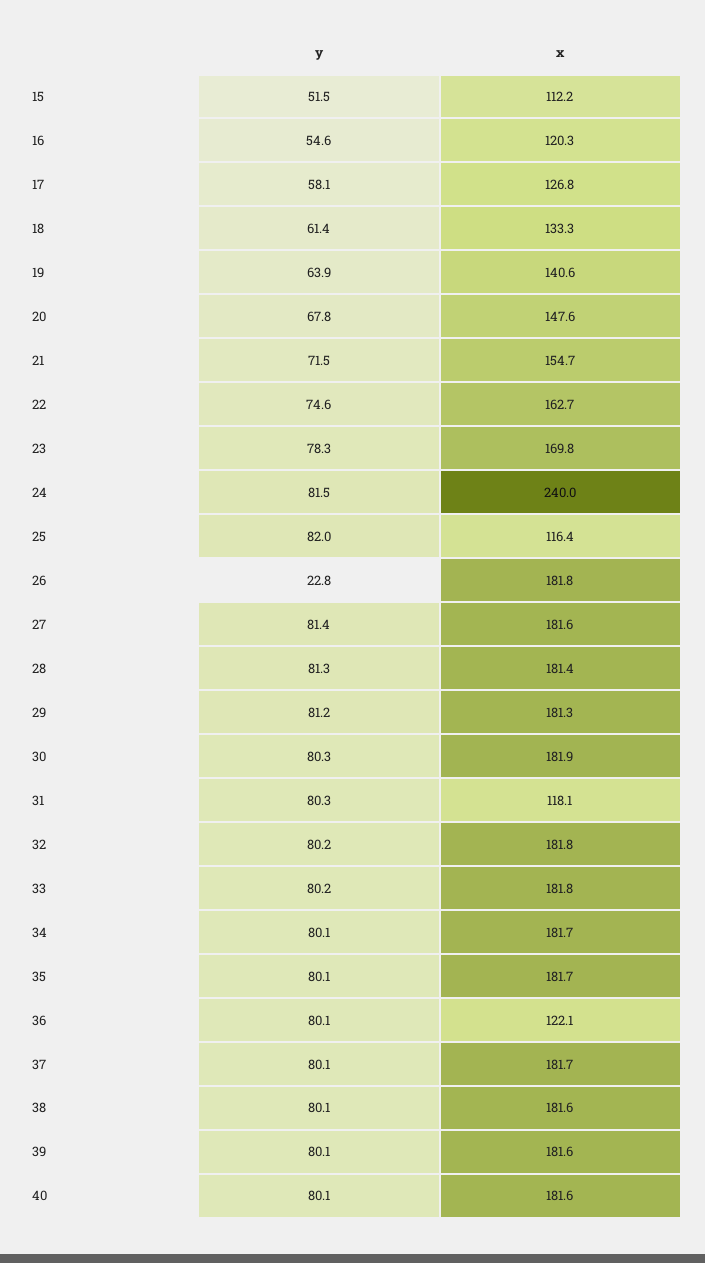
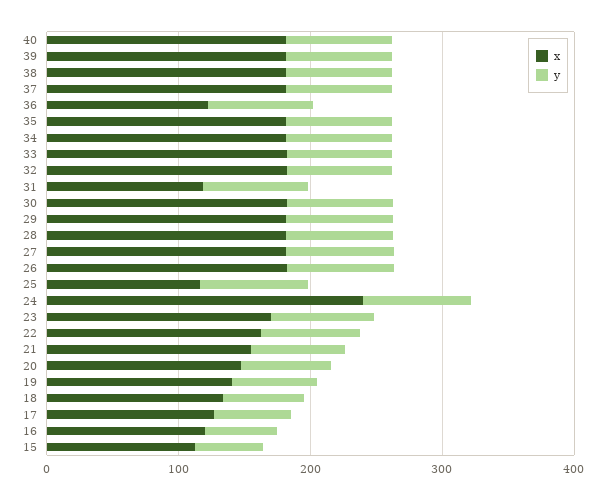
  {
    "y": {
      "15": 51.5,
      "16": 54.6,
      "17": 58.1,
      "18": 61.4,
      "19": 63.9,
      "20": 67.8,
      "21": 71.5,
      "22": 74.6,
      "23": 78.3,
      "24": 81.5,
      "25": 82,
-     "26": 22.8,
+     "26": 80,
      "27": 81.4,
      "28": 81.3,
      "29": 81.2,
      "30": 80.3,
      "31": 80.3,
      "32": 80.2,
      "33": 80.2,
      "34": 80.1,
      "35": 80.1,
      "36": 80.1,
      "37": 80.1,
      "38": 80.1,
      "39": 80.1,
      "40": 80.1
    },
    "x": {
      "15": 112.2,
      "16": 120.3,
      "17": 126.8,
      "18": 133.3,
      "19": 140.6,
      "20": 147.6,
      "21": 154.7,
      "22": 162.7,
      "23": 169.8,
      "24": 240,
      "25": 116.4,
      "26": 181.8,
      "27": 181.6,
      "28": 181.4,
      "29": 181.3,
      "30": 181.9,
      "31": 118.1,
      "32": 181.8,
      "33": 181.8,
      "34": 181.7,
      "35": 181.7,
      "36": 122.1,
      "37": 181.7,
      "38": 181.6,
      "39": 181.6,
      "40": 181.6
    }
  }

